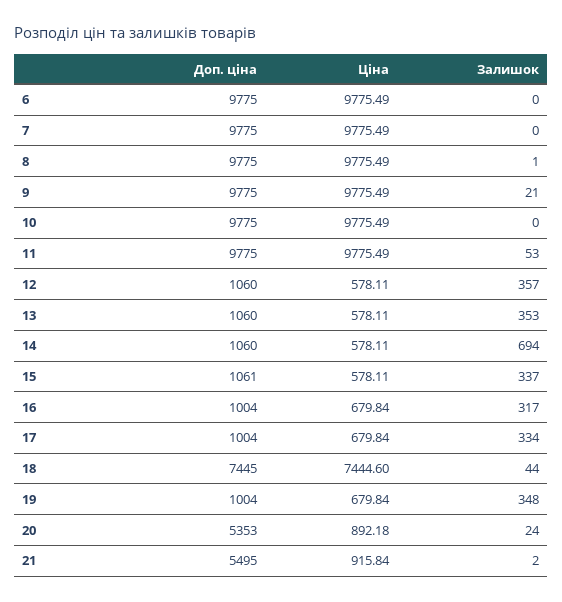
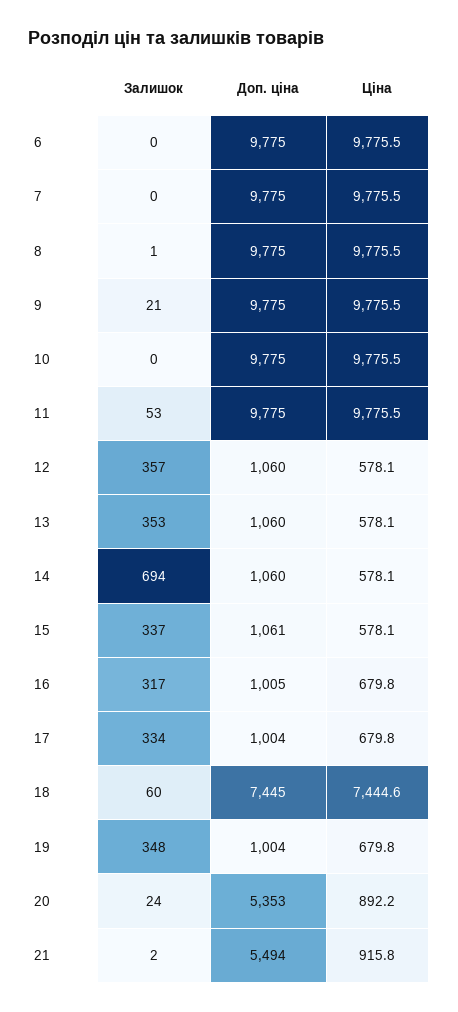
  {
    "Доп. ціна": {
      "6": 9775,
      "7": 9775,
      "8": 9775,
      "9": 9775,
      "10": 9775,
      "11": 9775,
      "12": 1060,
      "13": 1060,
      "14": 1060,
      "15": 1061,
-     "16": 1004,
+     "16": 1005,
      "17": 1004,
      "18": 7445,
      "19": 1004,
      "20": 5353,
-     "21": 5495
+     "21": 5494
    },
    "Ціна": {
      "6": 9775.49,
      "7": 9775.49,
      "8": 9775.49,
      "9": 9775.49,
      "10": 9775.49,
      "11": 9775.49,
      "12": 578.11,
      "13": 578.11,
      "14": 578.11,
      "15": 578.11,
      "16": 679.84,
      "17": 679.84,
      "18": 7444.6,
      "19": 679.84,
      "20": 892.18,
      "21": 915.84
    },
    "Залишок": {
      "6": 0,
      "7": 0,
      "8": 1,
      "9": 21,
      "10": 0,
      "11": 53,
      "12": 357,
      "13": 353,
      "14": 694,
      "15": 337,
      "16": 317,
      "17": 334,
-     "18": 44,
+     "18": 60,
      "19": 348,
      "20": 24,
      "21": 2
    }
  }

